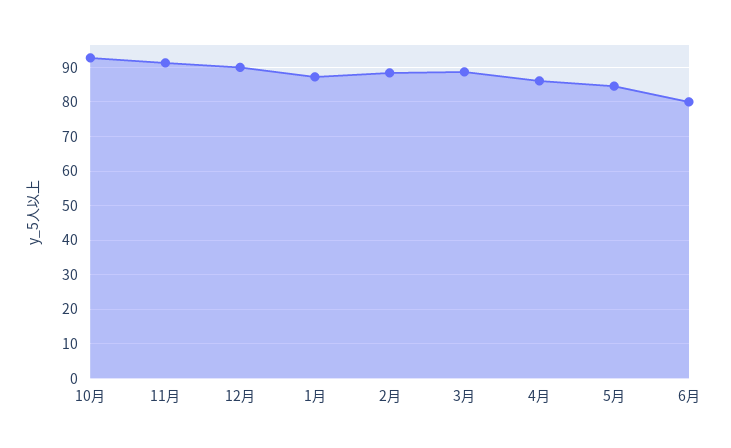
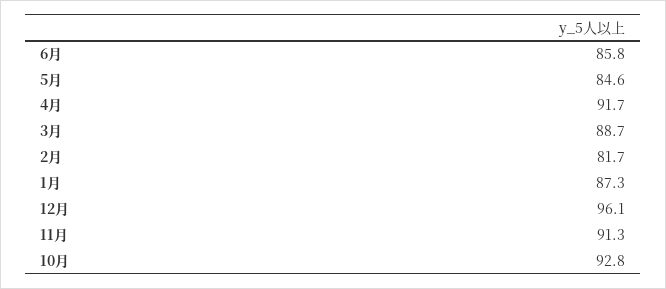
  {
    "10月": 92.8,
    "11月": 91.3,
-   "12月": 90,
+   "12月": 96.1,
    "1月": 87.3,
-   "2月": 88,
+   "2月": 81.7,
    "3月": 88.7,
-   "4月": 86,
+   "4月": 91.7,
    "5月": 84.6,
-   "6月": 80
+   "6月": 85.8
  }

